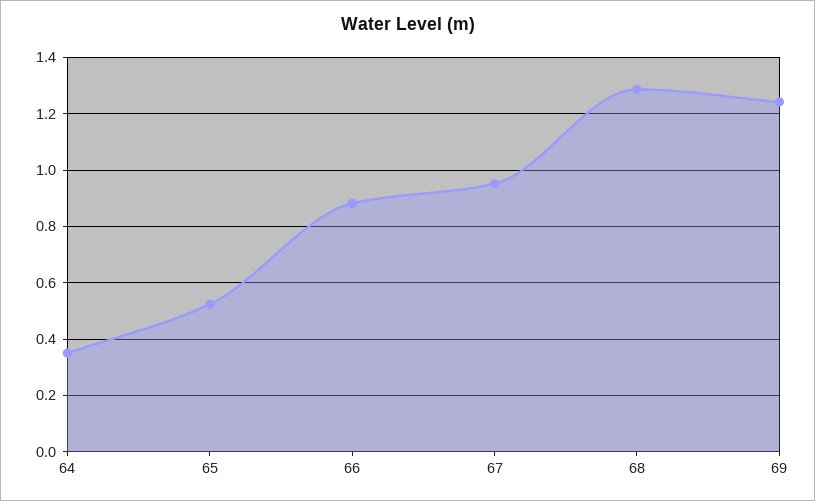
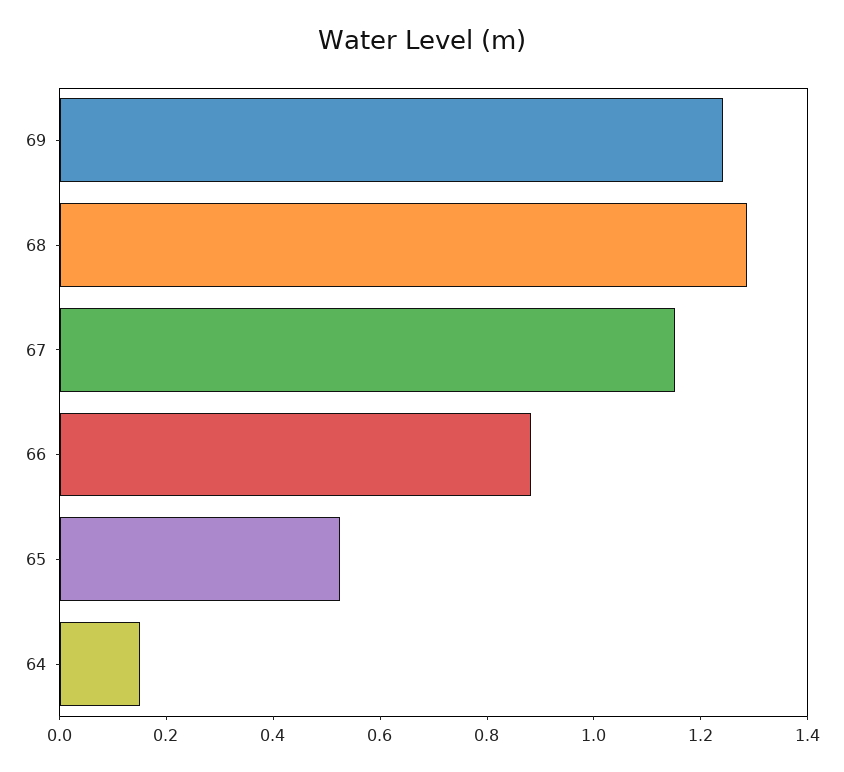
  {
-   "64": 0.35,
+   "64": 0.15,
    "65": 0.525,
    "66": 0.875,
-   "67": 0.95,
+   "67": 1.15,
    "68": 1.275,
    "69": 1.25
  }

